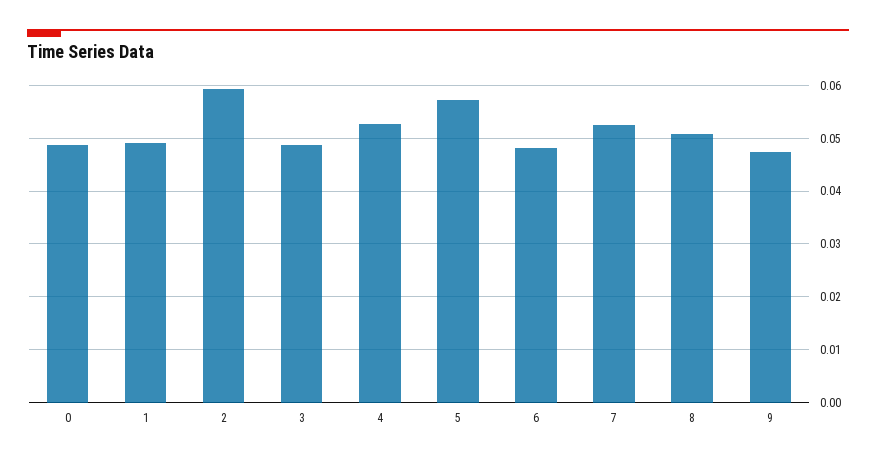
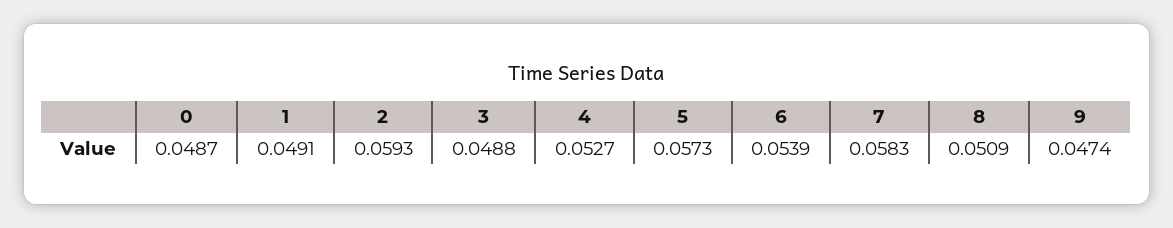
  {
    "0": 0.0487,
    "1": 0.0491,
    "2": 0.0593,
    "3": 0.0488,
    "4": 0.0527,
    "5": 0.0573,
-   "6": 0.048,
+   "6": 0.0539,
-   "7": 0.052,
+   "7": 0.0583,
    "8": 0.0509,
    "9": 0.0474
  }

